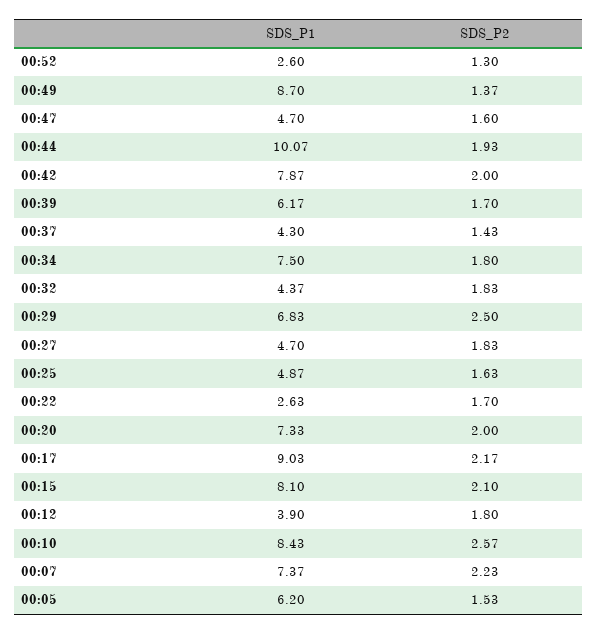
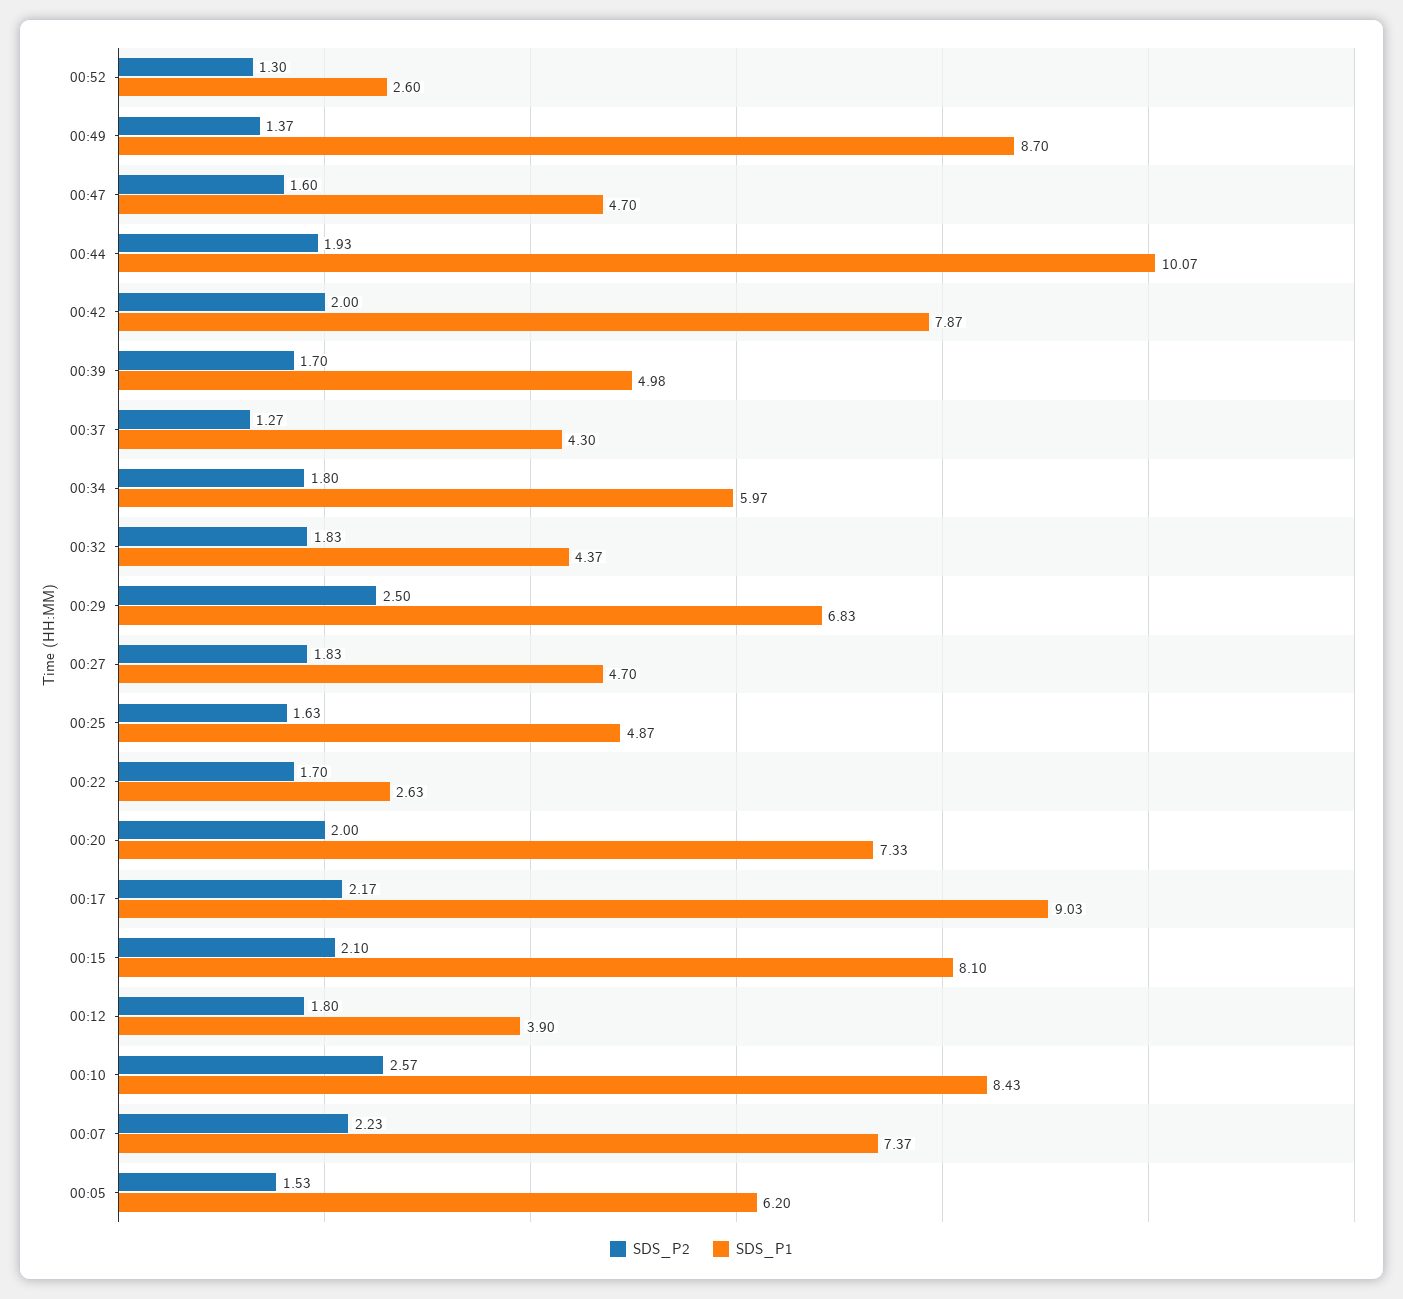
  {
    "SDS_P1": {
      "00:52": 2.6,
      "00:49": 8.7,
      "00:47": 4.7,
      "00:44": 10.07,
      "00:42": 7.87,
-     "00:39": 6.17,
+     "00:39": 4.98,
      "00:37": 4.3,
-     "00:34": 7.5,
+     "00:34": 5.97,
      "00:32": 4.37,
      "00:29": 6.83,
      "00:27": 4.7,
      "00:25": 4.87,
      "00:22": 2.63,
      "00:20": 7.33,
      "00:17": 9.03,
      "00:15": 8.1,
      "00:12": 3.9,
      "00:10": 8.43,
      "00:07": 7.37,
      "00:05": 6.2
    },
    "SDS_P2": {
      "00:52": 1.3,
      "00:49": 1.37,
      "00:47": 1.6,
      "00:44": 1.93,
      "00:42": 2,
      "00:39": 1.7,
-     "00:37": 1.43,
+     "00:37": 1.27,
      "00:34": 1.8,
      "00:32": 1.83,
      "00:29": 2.5,
      "00:27": 1.83,
      "00:25": 1.63,
      "00:22": 1.7,
      "00:20": 2,
      "00:17": 2.17,
      "00:15": 2.1,
      "00:12": 1.8,
      "00:10": 2.57,
      "00:07": 2.23,
      "00:05": 1.53
    }
  }

